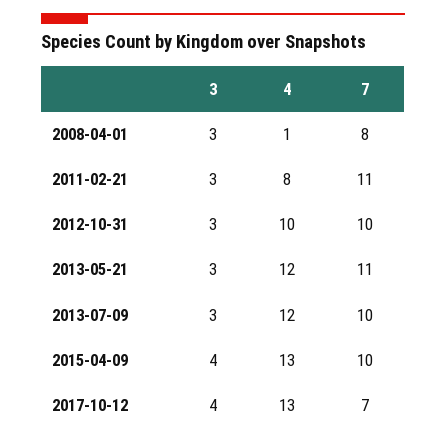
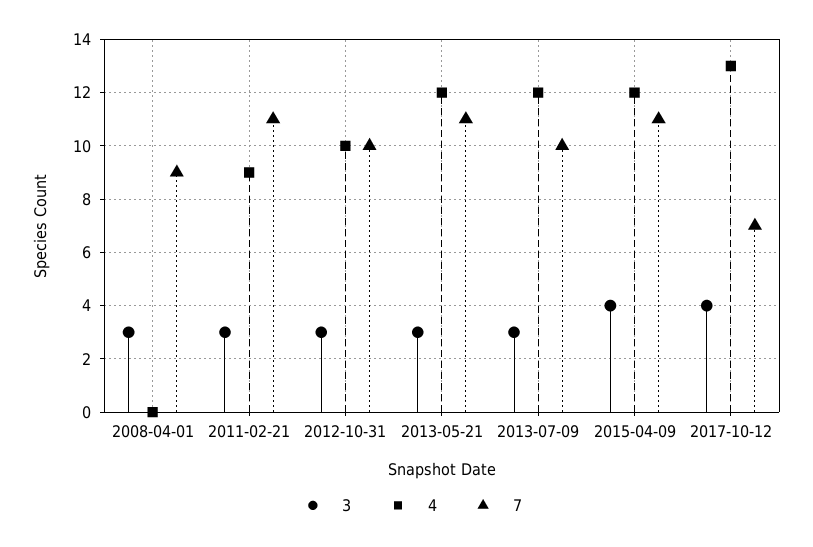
  {
    "3": {
      "2008-04-01": 3,
      "2011-02-21": 3,
      "2012-10-31": 3,
      "2013-05-21": 3,
      "2013-07-09": 3,
      "2015-04-09": 4,
      "2017-10-12": 4
    },
    "4": {
-     "2008-04-01": 1,
+     "2008-04-01": 0,
-     "2011-02-21": 8,
+     "2011-02-21": 9,
      "2012-10-31": 10,
      "2013-05-21": 12,
      "2013-07-09": 12,
-     "2015-04-09": 13,
+     "2015-04-09": 12,
      "2017-10-12": 13
    },
    "7": {
-     "2008-04-01": 8,
+     "2008-04-01": 9,
      "2011-02-21": 11,
      "2012-10-31": 10,
      "2013-05-21": 11,
      "2013-07-09": 10,
-     "2015-04-09": 10,
+     "2015-04-09": 11,
      "2017-10-12": 7
    }
  }

